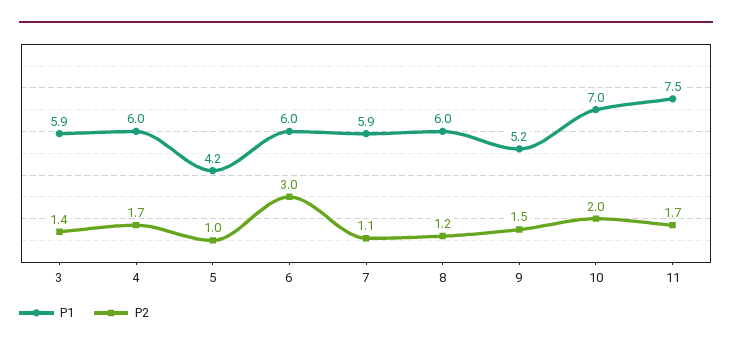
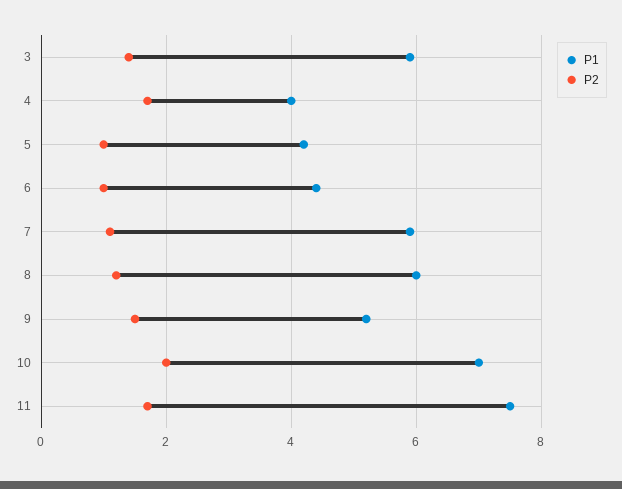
  {
    "P1": {
      "3": 5.9,
-     "4": 6,
+     "4": 4,
      "5": 4.2,
-     "6": 6,
+     "6": 4.5,
      "7": 5.9,
      "8": 6,
      "9": 5.2,
      "10": 7,
      "11": 7.5
    },
    "P2": {
      "3": 1.4,
      "4": 1.7,
      "5": 1,
-     "6": 3,
+     "6": 1,
      "7": 1.1,
      "8": 1.2,
      "9": 1.5,
      "10": 2,
      "11": 1.7
    }
  }

